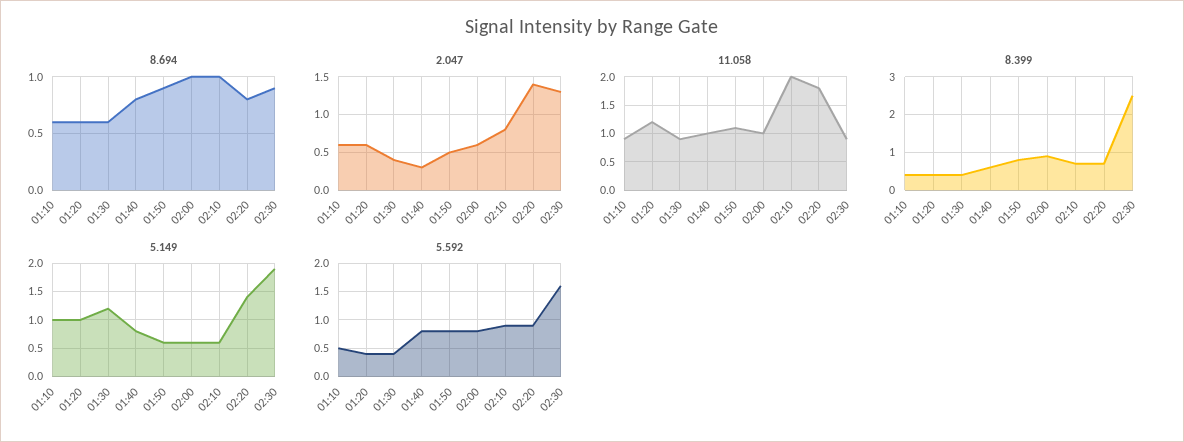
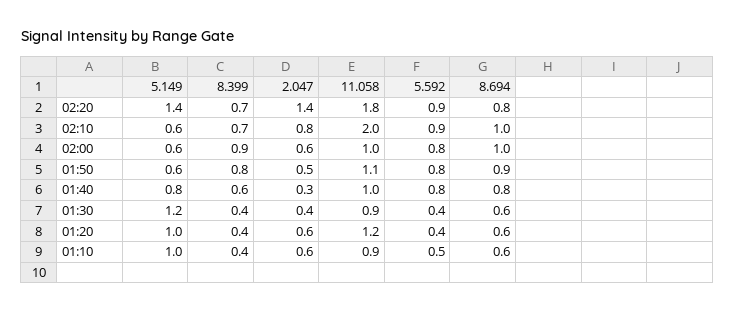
  {
    "8.694": {
      "01:10": 0.6,
      "01:20": 0.6,
      "01:30": 0.6,
      "01:40": 0.8,
      "01:50": 0.9,
      "02:00": 1,
      "02:10": 1,
-     "02:20": 0.8,
+     "02:20": 0.8
-     "02:30": 0.9
    },
    "2.047": {
      "01:10": 0.6,
      "01:20": 0.6,
      "01:30": 0.4,
      "01:40": 0.3,
      "01:50": 0.5,
      "02:00": 0.6,
      "02:10": 0.8,
-     "02:20": 1.4,
+     "02:20": 1.4
-     "02:30": 1.3
    },
    "11.058": {
      "01:10": 0.9,
      "01:20": 1.2,
      "01:30": 0.9,
      "01:40": 1,
      "01:50": 1.1,
      "02:00": 1,
      "02:10": 2,
-     "02:20": 1.8,
+     "02:20": 1.8
-     "02:30": 1
    },
    "8.399": {
      "01:10": 0.4,
      "01:20": 0.4,
      "01:30": 0.4,
      "01:40": 0.6,
      "01:50": 0.8,
      "02:00": 0.9,
      "02:10": 0.7,
-     "02:20": 0.7,
+     "02:20": 0.7
-     "02:30": 2.5
    },
    "5.149": {
      "01:10": 1,
      "01:20": 1,
      "01:30": 1.2,
      "01:40": 0.8,
      "01:50": 0.6,
      "02:00": 0.6,
      "02:10": 0.6,
-     "02:20": 1.4,
+     "02:20": 1.4
-     "02:30": 2
    },
    "5.592": {
      "01:10": 0.5,
      "01:20": 0.4,
      "01:30": 0.4,
      "01:40": 0.8,
      "01:50": 0.8,
      "02:00": 0.8,
      "02:10": 0.9,
-     "02:20": 0.9,
+     "02:20": 0.9
-     "02:30": 1.5
    }
  }

